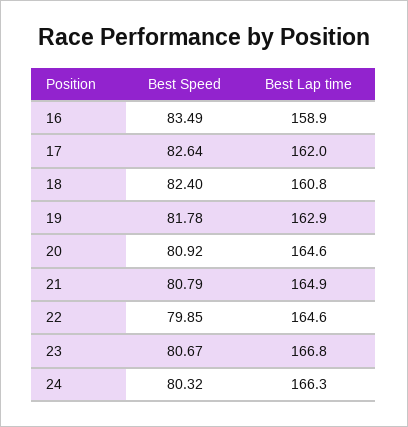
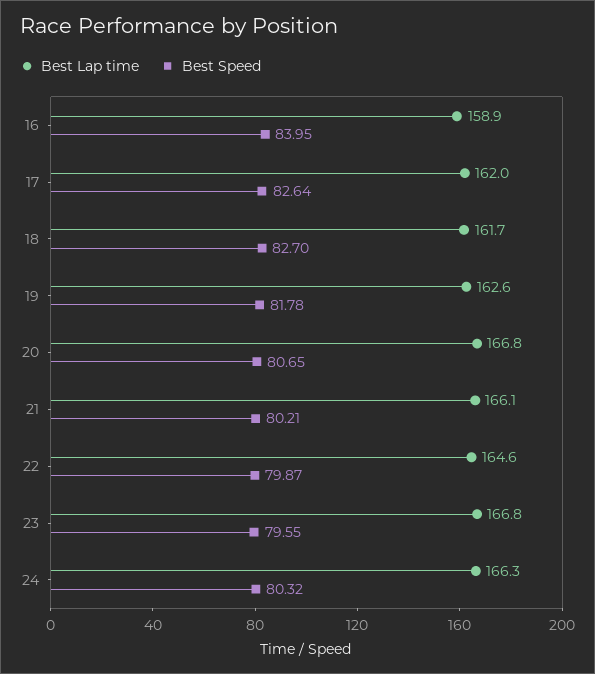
  {
    "Best Speed": {
-     "16": 83.49,
+     "16": 83.95,
      "17": 82.64,
-     "18": 82.4,
+     "18": 82.7,
      "19": 81.78,
-     "20": 80.92,
+     "20": 80.65,
-     "21": 80.79,
+     "21": 80.21,
-     "22": 79.85,
+     "22": 79.87,
-     "23": 80.67,
+     "23": 79.55,
      "24": 80.32
    },
    "Best Lap time": {
      "16": 158.9,
      "17": 162,
-     "18": 160.8,
+     "18": 161.7,
-     "19": 162.9,
+     "19": 162.6,
-     "20": 164.6,
+     "20": 166.8,
-     "21": 164.9,
+     "21": 166.1,
      "22": 164.6,
      "23": 166.8,
      "24": 166.3
    }
  }

